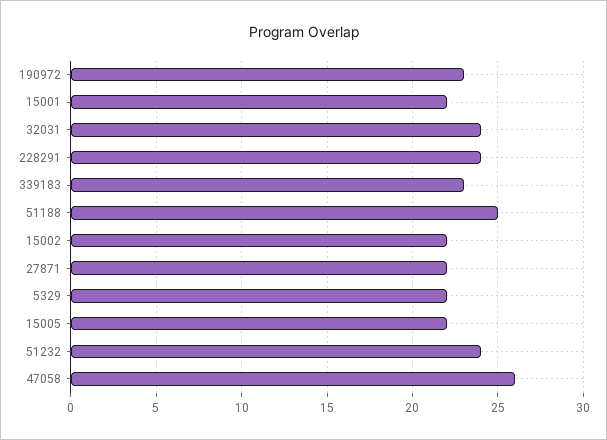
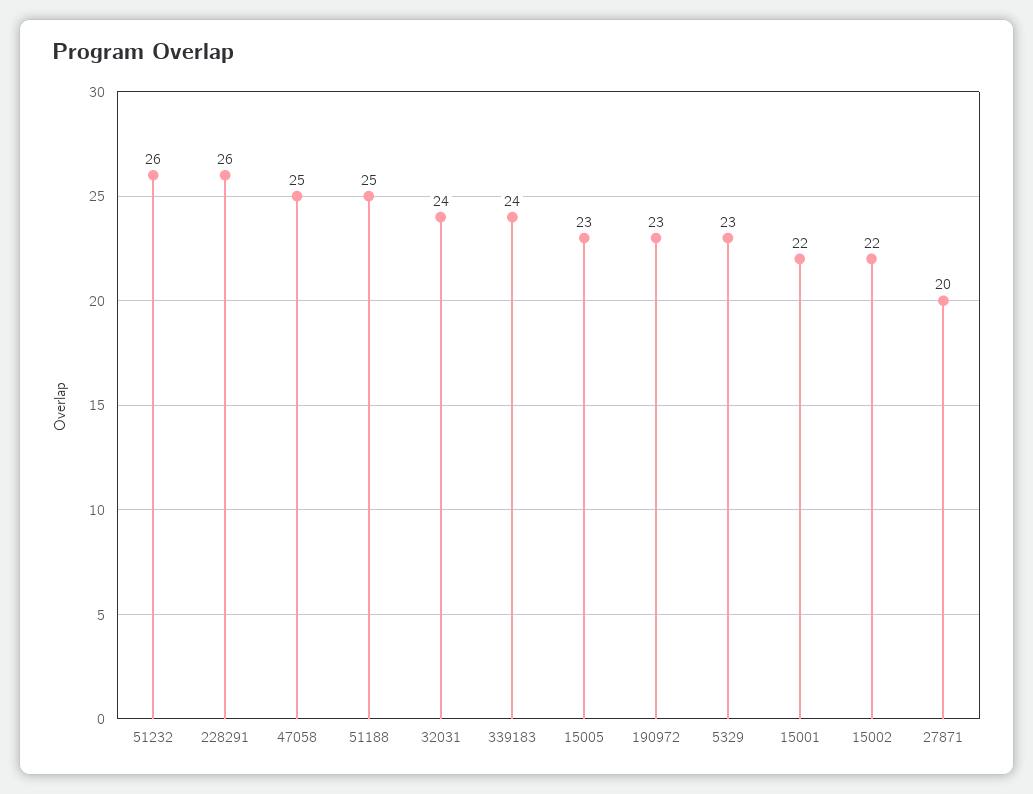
  {
    "190972": 23,
    "15001": 22,
    "32031": 24,
-   "228291": 24,
+   "228291": 26,
-   "339183": 23,
+   "339183": 24,
    "51188": 25,
    "15002": 22,
-   "27871": 22,
+   "27871": 20,
-   "5329": 22,
+   "5329": 23,
-   "15005": 22,
+   "15005": 23,
-   "51232": 24,
+   "51232": 26,
-   "47058": 26
+   "47058": 25
  }

